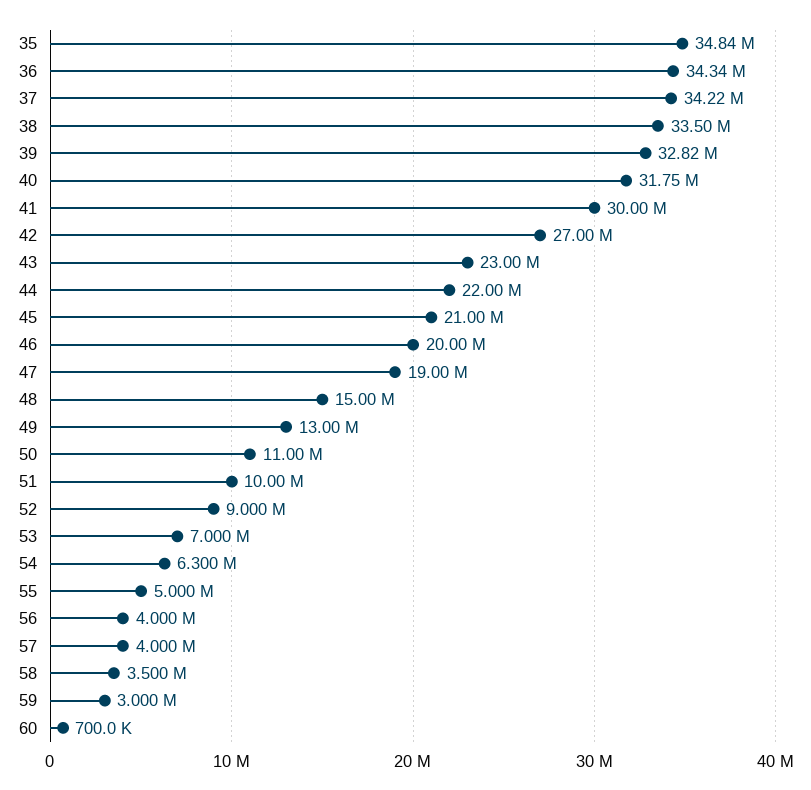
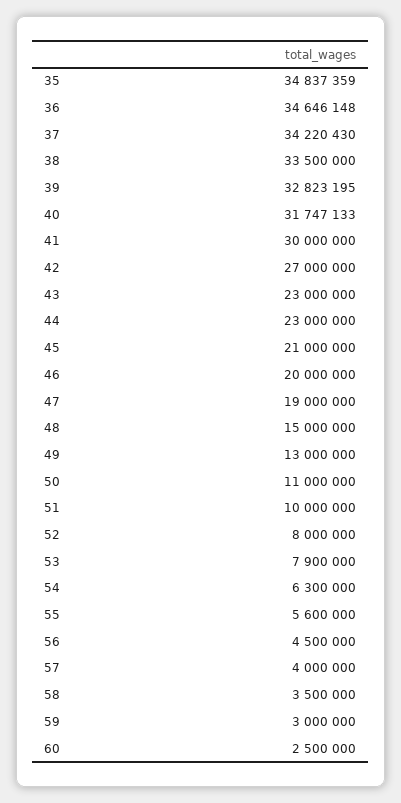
  {
    "35": 34837359,
-   "36": 34340000,
+   "36": 34646148,
    "37": 34220430,
    "38": 33500000,
    "39": 32823195,
    "40": 31747133,
    "41": 30000000,
    "42": 27000000,
    "43": 23000000,
-   "44": 22000000,
+   "44": 23000000,
    "45": 21000000,
    "46": 20000000,
    "47": 19000000,
    "48": 15000000,
    "49": 13000000,
    "50": 11000000,
    "51": 10000000,
-   "52": 9000000,
+   "52": 8000000,
-   "53": 7000000,
+   "53": 7900000,
    "54": 6300000,
-   "55": 5000000,
+   "55": 5600000,
-   "56": 4000000,
+   "56": 4500000,
    "57": 4000000,
    "58": 3500000,
    "59": 3000000,
-   "60": 700000
+   "60": 2500000
  }

